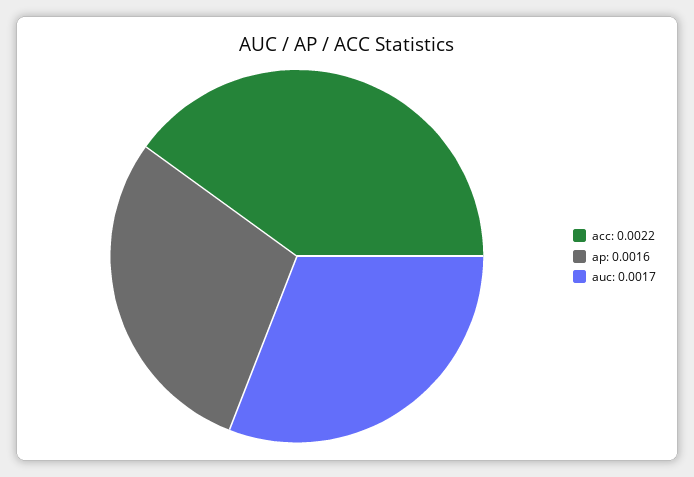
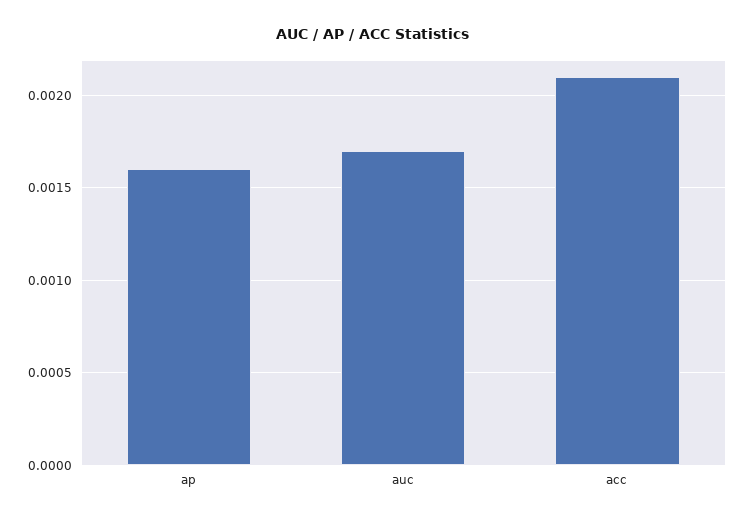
  {
-   "acc": 0.0022,
+   "acc": 0.0021,
    "ap": 0.0016,
    "auc": 0.0017
  }

